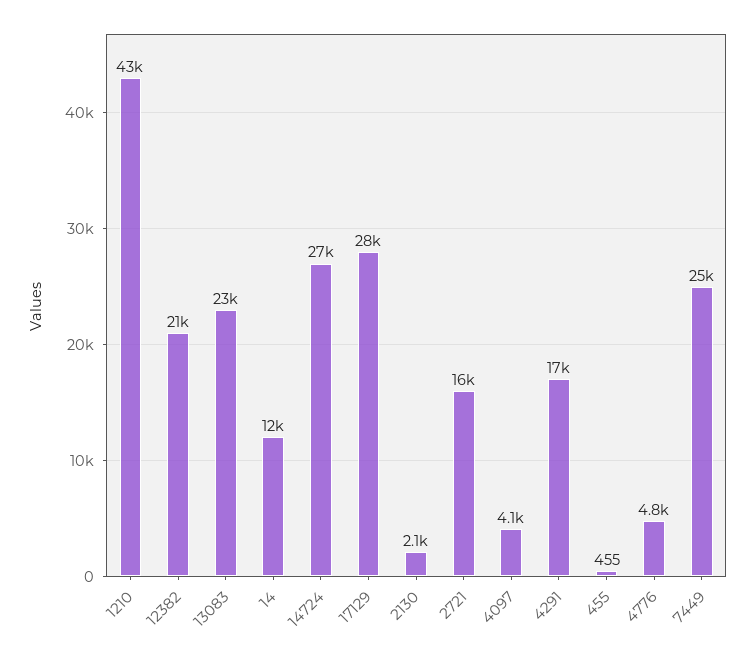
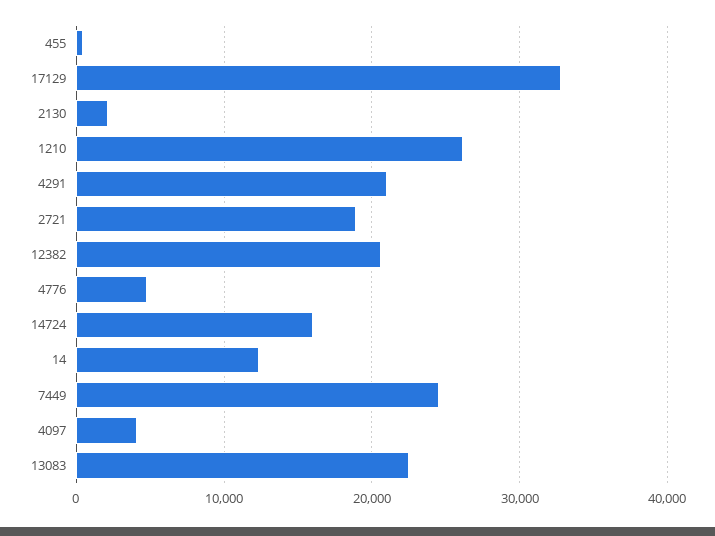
  {
-   "1210": 43000,
+   "1210": 26000,
    "12382": 21000,
    "13083": 23000,
    "14": 12000,
-   "14724": 27000,
+   "14724": 16000,
-   "17129": 28000,
+   "17129": 33000,
    "2130": 2100,
-   "2721": 16000,
+   "2721": 19000,
    "4097": 4100,
-   "4291": 17000,
+   "4291": 21000,
    "455": 455,
    "4776": 4800,
    "7449": 25000
  }

